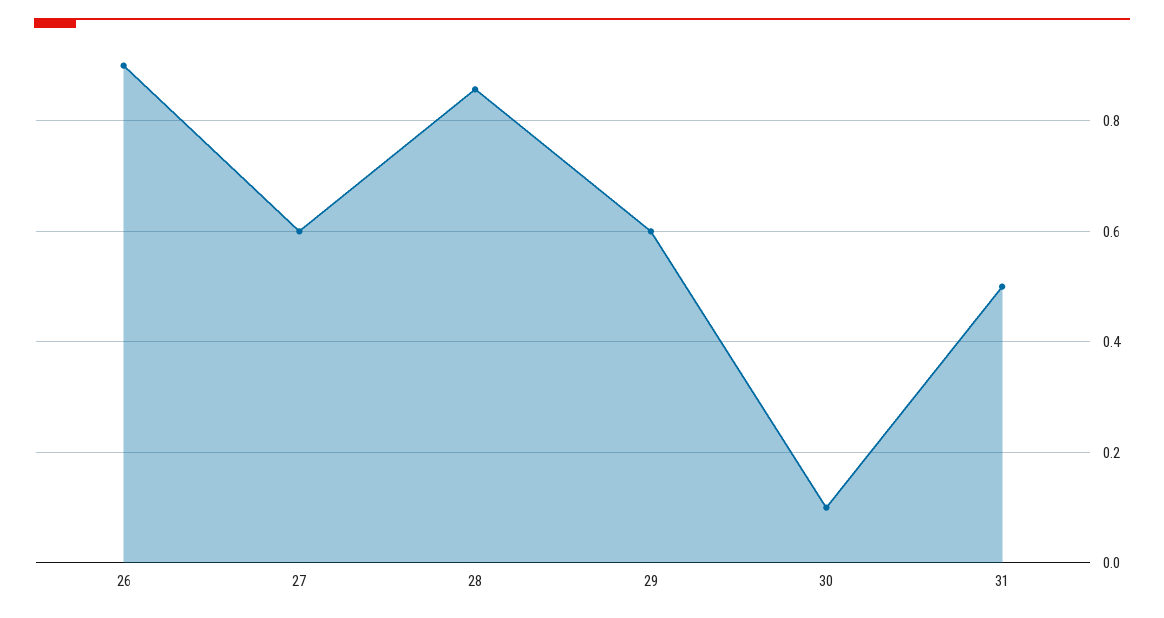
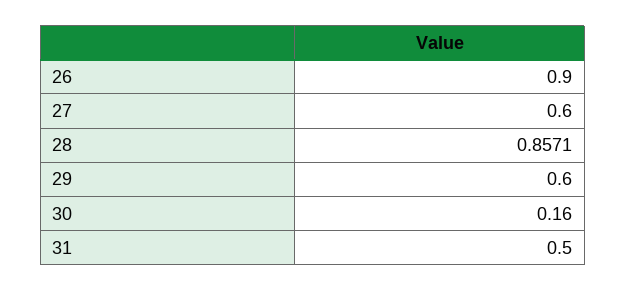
  {
    "26": 0.9,
    "27": 0.6,
    "28": 0.8571,
    "29": 0.6,
-   "30": 0.1,
+   "30": 0.16,
    "31": 0.5
  }

